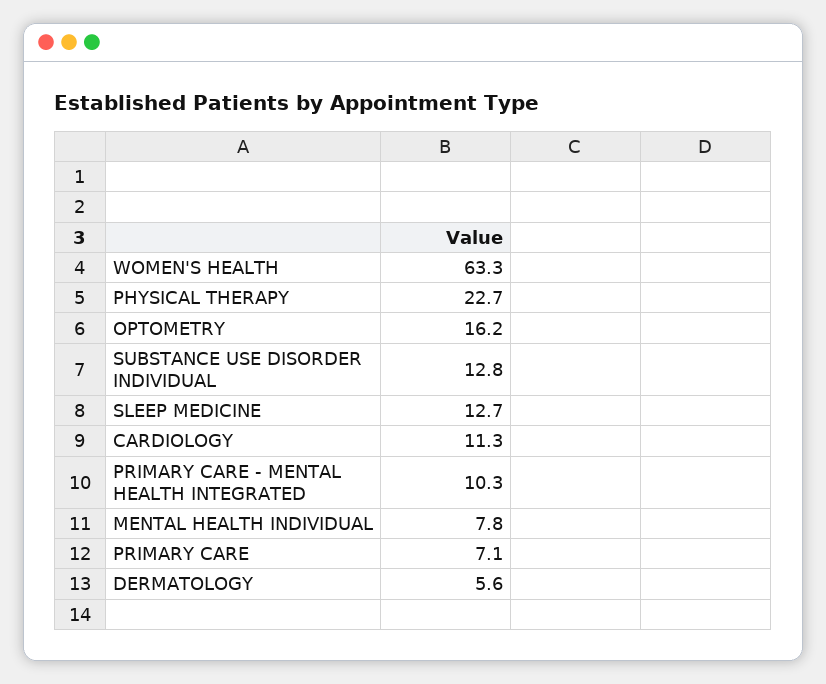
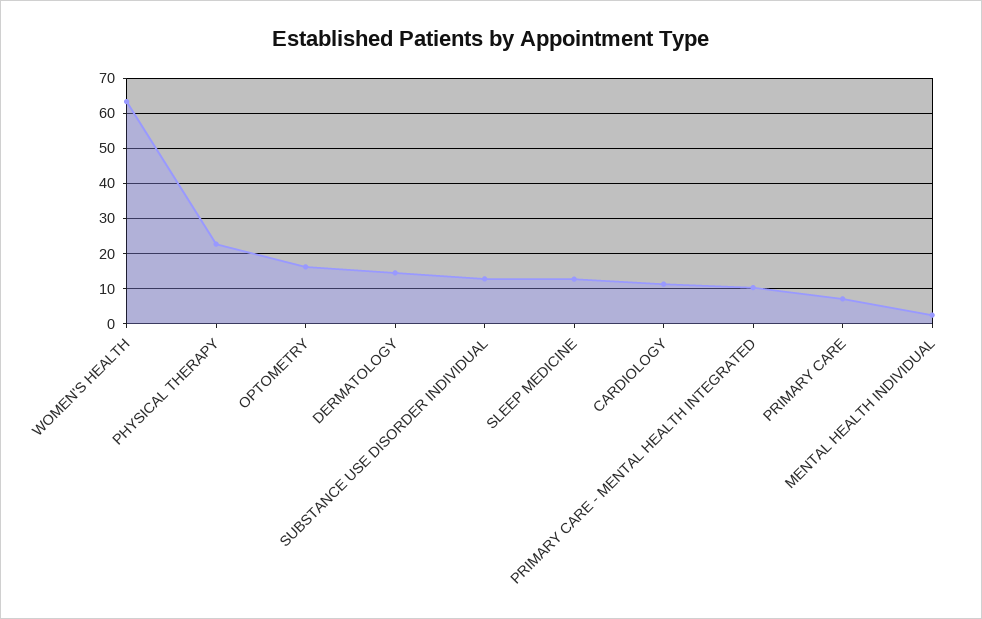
  {
    "WOMEN'S HEALTH": 63.3,
    "PHYSICAL THERAPY": 22.7,
    "OPTOMETRY": 16.2,
    "SUBSTANCE USE DISORDER INDIVIDUAL": 12.8,
    "SLEEP MEDICINE": 12.7,
    "CARDIOLOGY": 11.3,
    "PRIMARY CARE - MENTAL HEALTH INTEGRATED": 10.3,
-   "MENTAL HEALTH INDIVIDUAL": 7.8,
+   "MENTAL HEALTH INDIVIDUAL": 2,
    "PRIMARY CARE": 7.1,
-   "DERMATOLOGY": 5.6
+   "DERMATOLOGY": 14
  }

